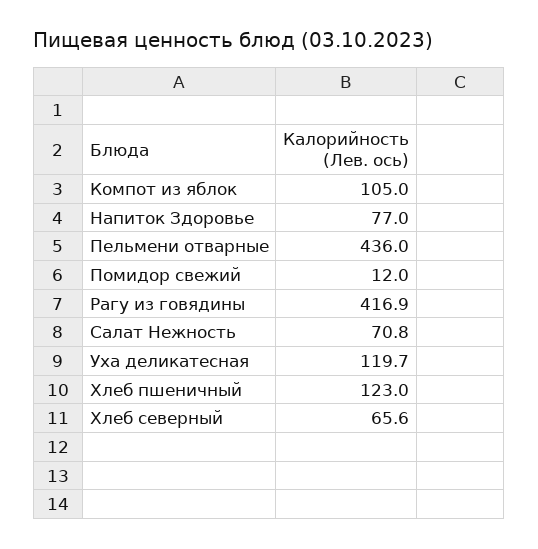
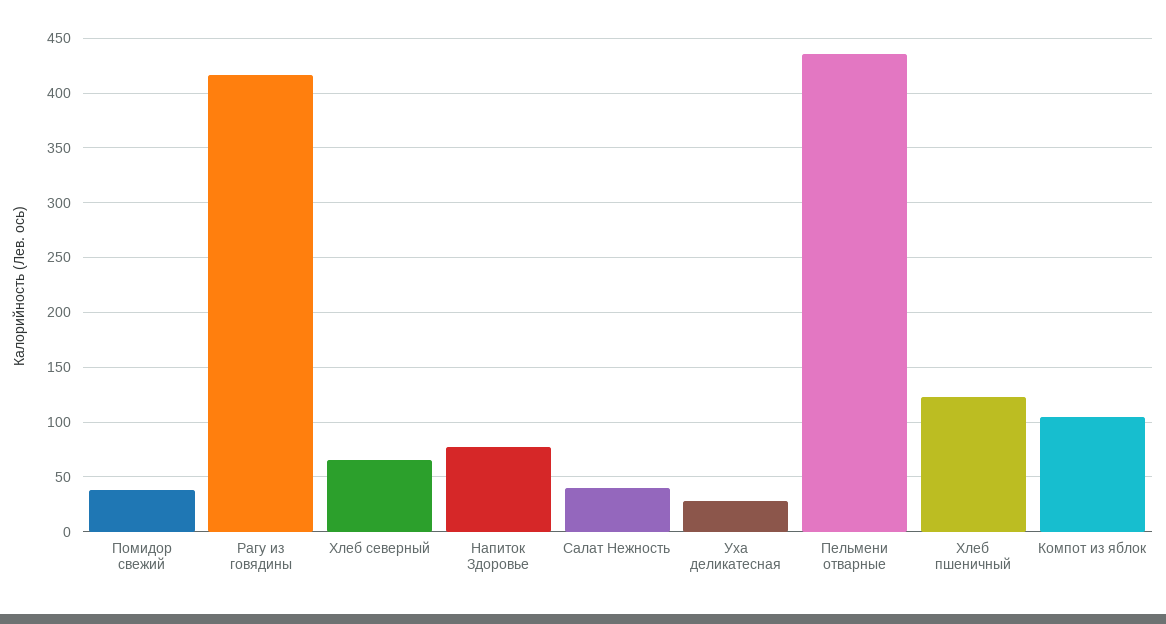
  {
    "Компот из яблок": 105,
    "Напиток Здоровье": 77,
    "Пельмени отварные": 436,
-   "Помидор свежий": 12,
+   "Помидор свежий": 40,
    "Рагу из говядины": 416.9,
-   "Салат Нежность": 70.8,
+   "Салат Нежность": 40,
-   "Уха деликатесная": 119.7,
+   "Уха деликатесная": 30,
    "Хлеб пшеничный": 123,
    "Хлеб северный": 65.6
  }

